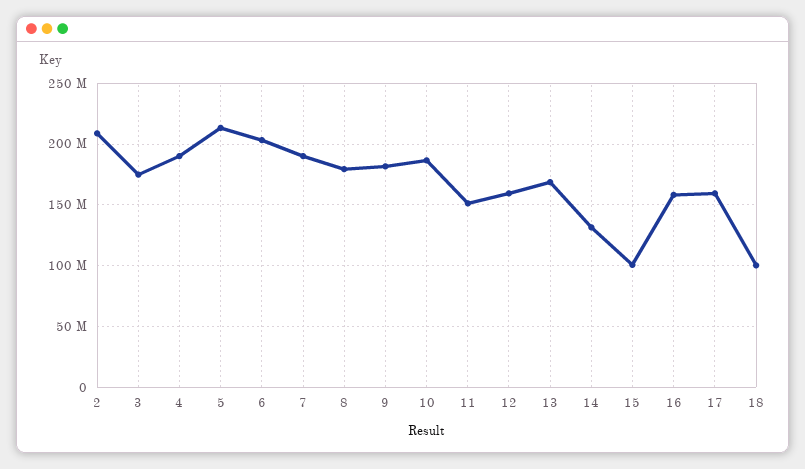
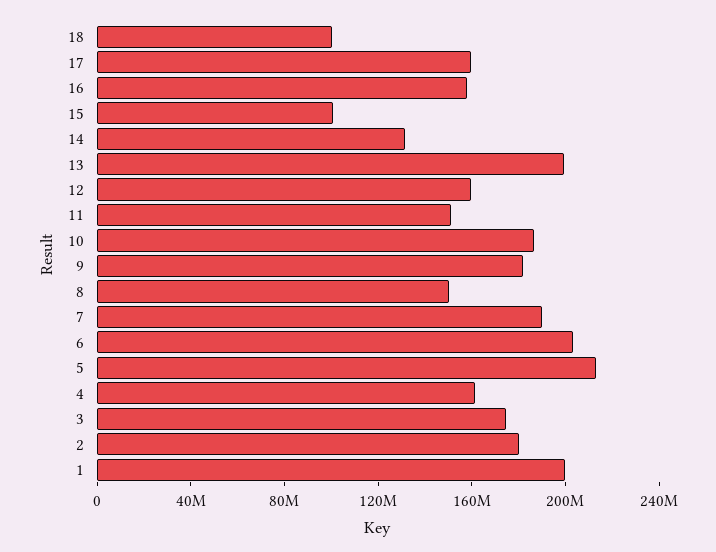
  {
-   "2": 210000000,
+   "2": 180000000,
    "3": 175000000,
-   "4": 190000000,
+   "4": 160000000,
    "5": 215000000,
    "6": 205000000,
    "7": 190000000,
-   "8": 180000000,
+   "8": 150000000,
    "9": 180000000,
    "10": 185000000,
    "11": 150000000,
    "12": 160000000,
-   "13": 170000000,
+   "13": 200000000,
    "14": 130000000,
    "15": 100000000,
    "16": 160000000,
    "17": 160000000,
-   "18": 100000000
+   "18": 100000000,
+   "1": 200000000
  }

